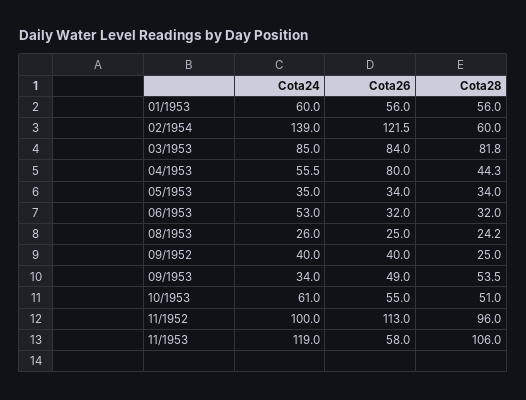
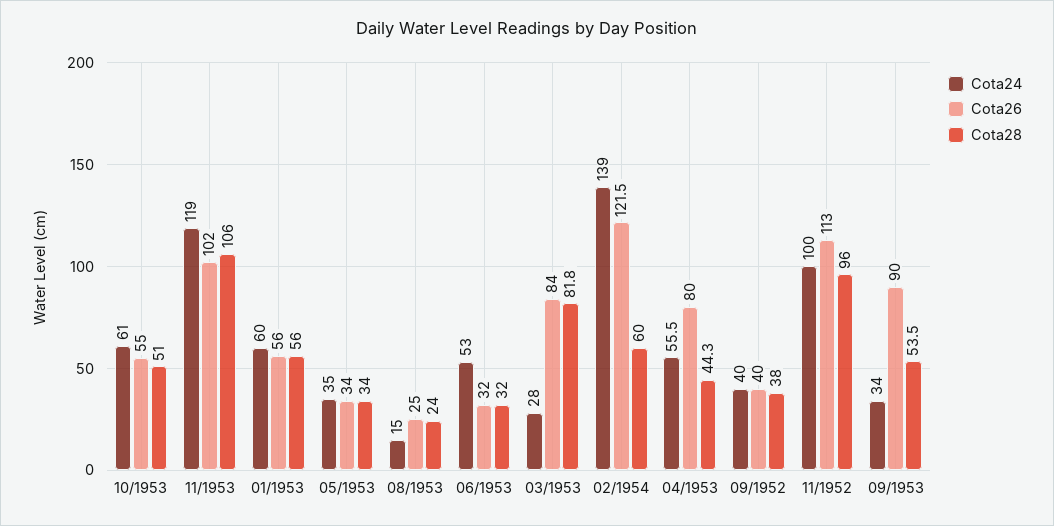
  {
    "Cota24": {
      "01/1953": 60,
      "02/1954": 139,
-     "03/1953": 85,
+     "03/1953": 28,
      "04/1953": 55.5,
      "05/1953": 35,
      "06/1953": 53,
-     "08/1953": 26,
+     "08/1953": 15,
      "09/1952": 40,
      "09/1953": 34,
      "10/1953": 61,
      "11/1952": 100,
      "11/1953": 119
    },
    "Cota26": {
      "01/1953": 56,
      "02/1954": 121.5,
      "03/1953": 84,
      "04/1953": 80,
      "05/1953": 34,
      "06/1953": 32,
      "08/1953": 25,
      "09/1952": 40,
-     "09/1953": 49,
+     "09/1953": 90,
      "10/1953": 55,
      "11/1952": 113,
-     "11/1953": 58
+     "11/1953": 102
    },
    "Cota28": {
      "01/1953": 56,
      "02/1954": 60,
      "03/1953": 81.8,
      "04/1953": 44.3,
      "05/1953": 34,
      "06/1953": 32,
-     "08/1953": 24.2,
+     "08/1953": 24,
-     "09/1952": 25,
+     "09/1952": 38,
      "09/1953": 53.5,
      "10/1953": 51,
      "11/1952": 96,
      "11/1953": 106
    }
  }

